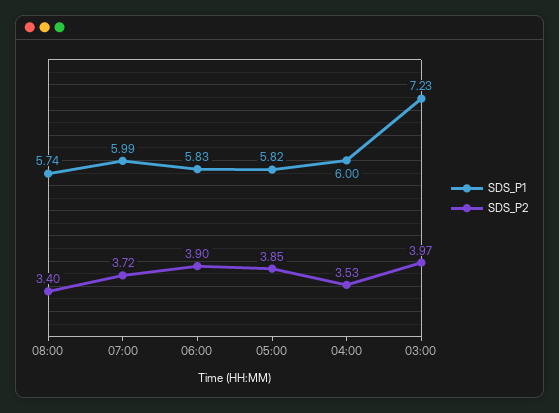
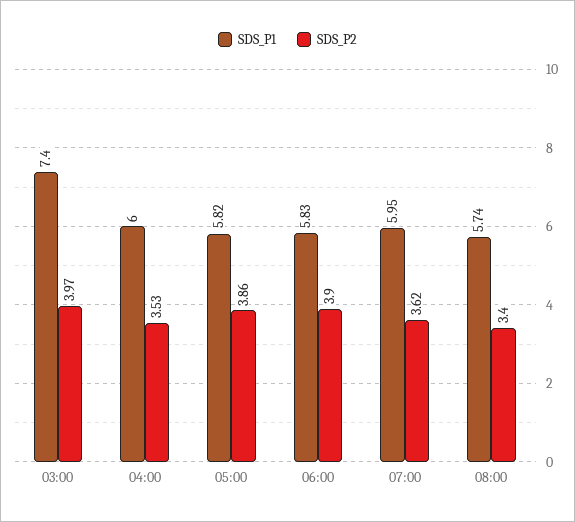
  {
    "SDS_P1": {
      "08:00": 5.74,
-     "07:00": 5.99,
+     "07:00": 5.95,
      "06:00": 5.83,
      "05:00": 5.82,
      "04:00": 6,
-     "03:00": 7.23
+     "03:00": 7.4
    },
    "SDS_P2": {
      "08:00": 3.4,
-     "07:00": 3.72,
+     "07:00": 3.62,
      "06:00": 3.9,
-     "05:00": 3.85,
+     "05:00": 3.86,
      "04:00": 3.53,
      "03:00": 3.97
    }
  }

